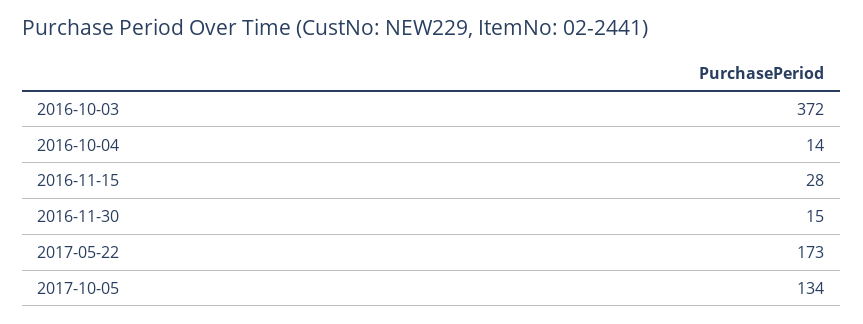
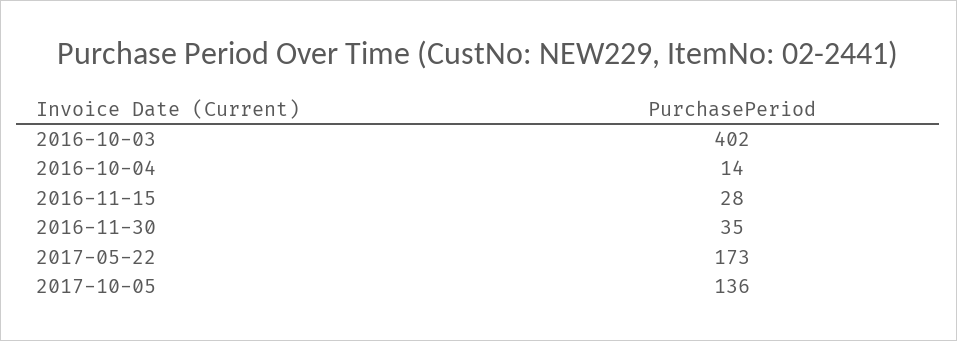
  {
-   "2016-10-03": 372,
+   "2016-10-03": 402,
    "2016-10-04": 14,
    "2016-11-15": 28,
-   "2016-11-30": 15,
+   "2016-11-30": 35,
    "2017-05-22": 173,
-   "2017-10-05": 134
+   "2017-10-05": 136
  }

